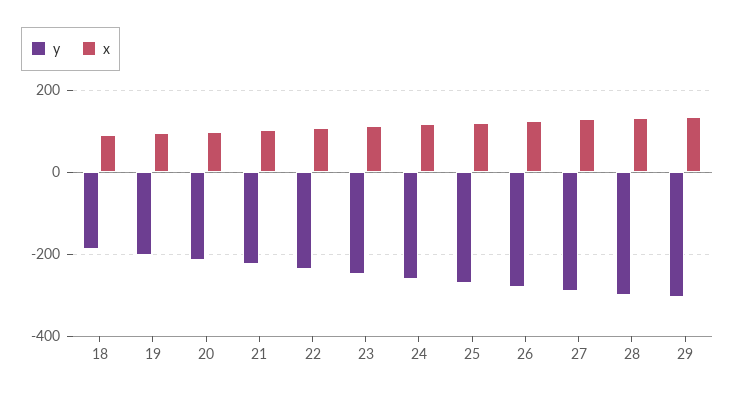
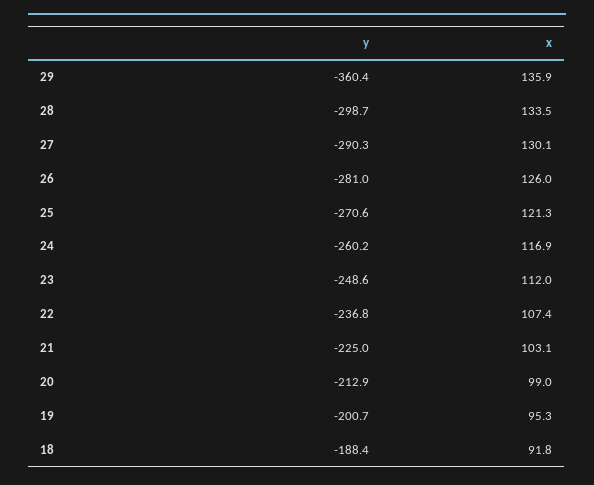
  {
    "y": {
      "18": -188.4,
      "19": -200.7,
      "20": -212.9,
      "21": -225,
      "22": -236.8,
      "23": -248.6,
      "24": -260.2,
      "25": -270.6,
      "26": -281,
      "27": -290.3,
      "28": -298.7,
-     "29": -300
+     "29": -360.4
    },
    "x": {
      "18": 91.8,
      "19": 95.3,
      "20": 99,
      "21": 103.1,
      "22": 107.4,
      "23": 112,
      "24": 116.9,
      "25": 121.3,
      "26": 126,
      "27": 130.1,
      "28": 133.5,
      "29": 135.9
    }
  }

